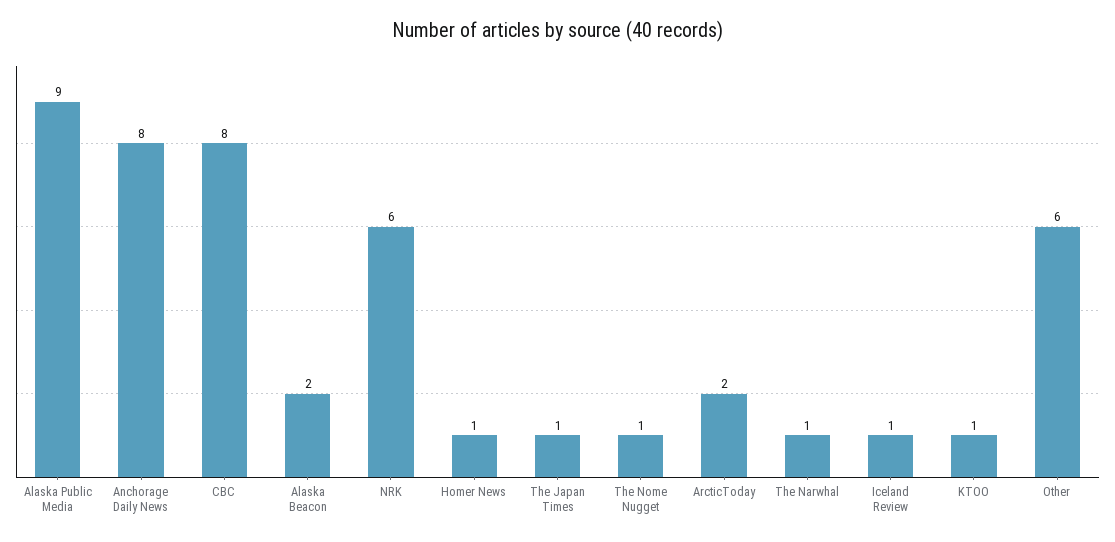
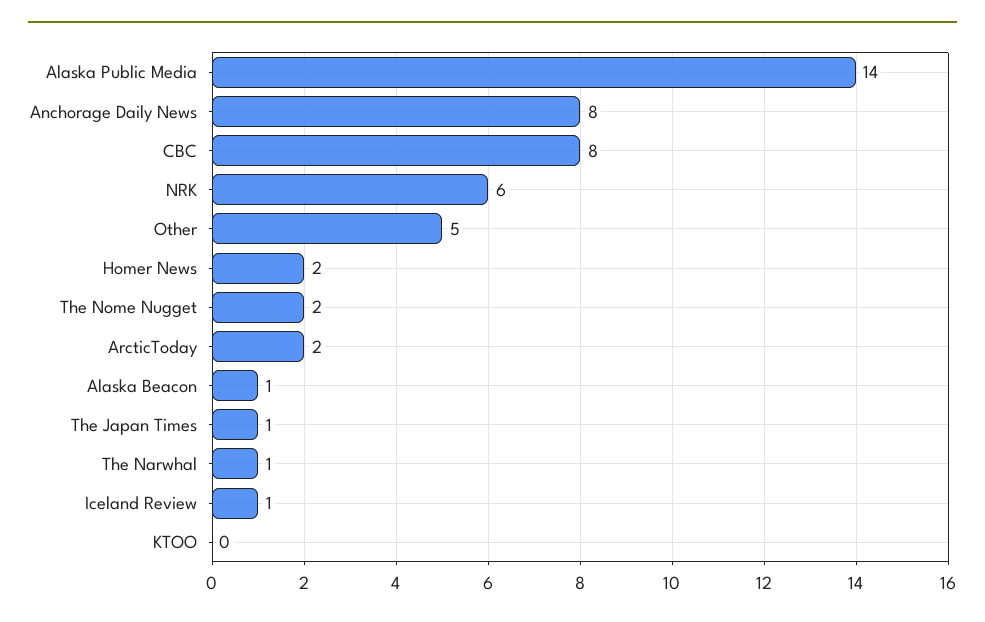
  {
-   "Alaska Public Media": 9,
+   "Alaska Public Media": 14,
    "Anchorage Daily News": 8,
    "CBC": 8,
-   "Alaska Beacon": 2,
+   "Alaska Beacon": 1,
    "NRK": 6,
-   "Homer News": 1,
+   "Homer News": 2,
    "The Japan Times": 1,
-   "The Nome Nugget": 1,
+   "The Nome Nugget": 2,
    "ArcticToday": 2,
    "The Narwhal": 1,
    "Iceland Review": 1,
-   "KTOO": 1,
+   "KTOO": 0,
-   "Other": 6
+   "Other": 5
  }

